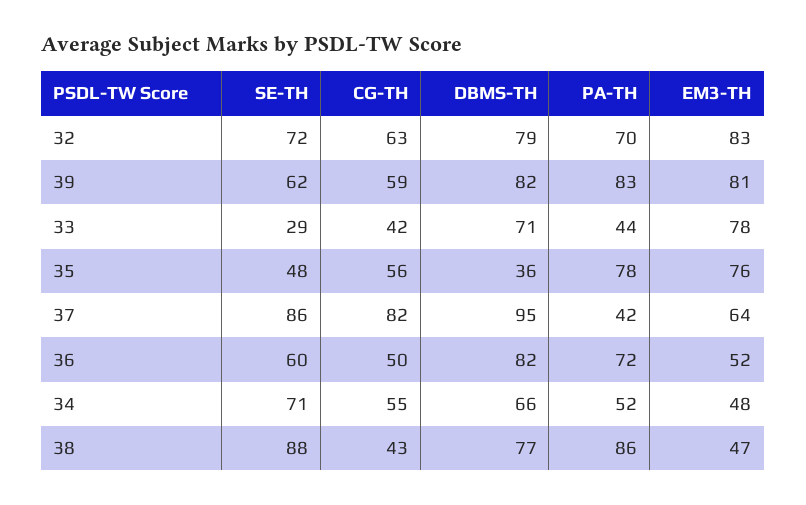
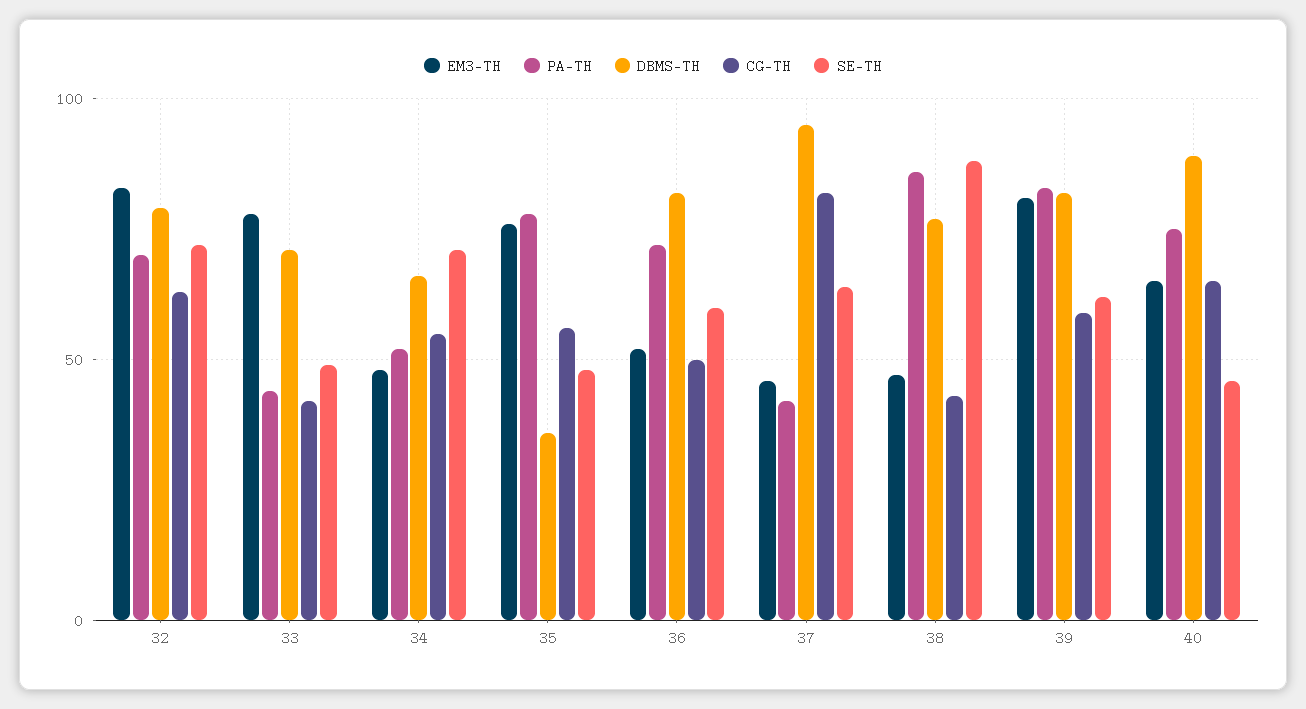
  {
    "SE-TH": {
      "32": 72,
      "39": 62,
-     "33": 29,
+     "33": 50,
      "35": 48,
-     "37": 86,
+     "37": 65,
      "36": 60,
      "34": 71,
-     "38": 88
+     "38": 88,
+     "40": 45
    },
    "CG-TH": {
      "32": 63,
      "39": 59,
      "33": 42,
      "35": 56,
      "37": 82,
      "36": 50,
      "34": 55,
-     "38": 43
+     "38": 43,
+     "40": 65
    },
    "DBMS-TH": {
      "32": 79,
      "39": 82,
      "33": 71,
      "35": 36,
      "37": 95,
      "36": 82,
      "34": 66,
-     "38": 77
+     "38": 77,
+     "40": 90
    },
    "PA-TH": {
      "32": 70,
      "39": 83,
      "33": 44,
      "35": 78,
      "37": 42,
      "36": 72,
      "34": 52,
-     "38": 86
+     "38": 86,
+     "40": 75
    },
    "EM3-TH": {
      "32": 83,
      "39": 81,
      "33": 78,
      "35": 76,
-     "37": 64,
+     "37": 45,
      "36": 52,
      "34": 48,
-     "38": 47
+     "38": 47,
+     "40": 65
    }
  }

